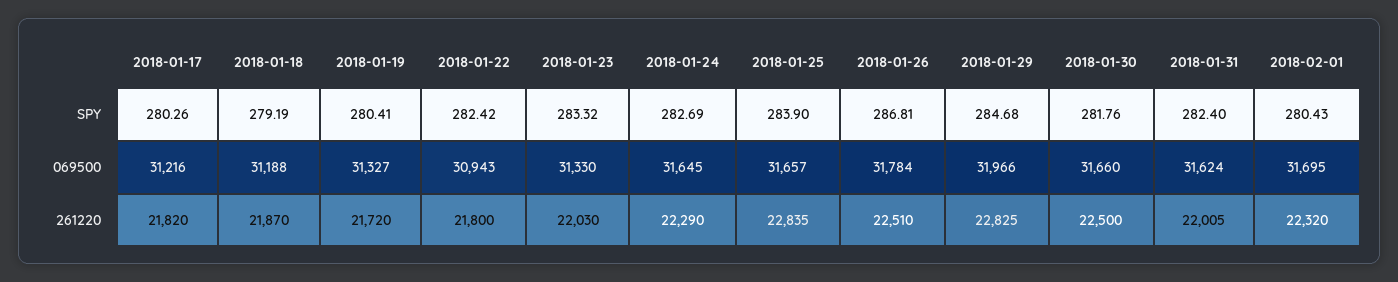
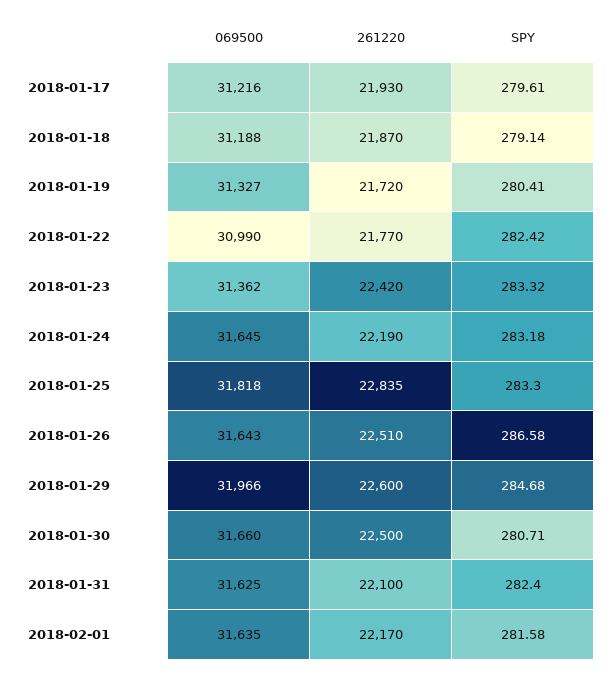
  {
    "2018-01-17": {
-     "SPY": 280.26,
+     "SPY": 279.61,
      "069500": 31216,
-     "261220": 21820
+     "261220": 21930
    },
    "2018-01-18": {
-     "SPY": 279.19,
+     "SPY": 279.14,
      "069500": 31188,
      "261220": 21870
    },
    "2018-01-19": {
      "SPY": 280.41,
      "069500": 31327,
      "261220": 21720
    },
    "2018-01-22": {
      "SPY": 282.42,
-     "069500": 30943,
+     "069500": 30990,
-     "261220": 21800
+     "261220": 21770
    },
    "2018-01-23": {
      "SPY": 283.32,
-     "069500": 31330,
+     "069500": 31362,
-     "261220": 22030
+     "261220": 22420
    },
    "2018-01-24": {
-     "SPY": 282.69,
+     "SPY": 283.18,
      "069500": 31645,
-     "261220": 22290
+     "261220": 22190
    },
    "2018-01-25": {
-     "SPY": 283.9,
+     "SPY": 283.3,
-     "069500": 31657,
+     "069500": 31818,
      "261220": 22835
    },
    "2018-01-26": {
-     "SPY": 286.81,
+     "SPY": 286.58,
-     "069500": 31784,
+     "069500": 31643,
      "261220": 22510
    },
    "2018-01-29": {
      "SPY": 284.68,
      "069500": 31966,
-     "261220": 22825
+     "261220": 22600
    },
    "2018-01-30": {
-     "SPY": 281.76,
+     "SPY": 280.71,
      "069500": 31660,
      "261220": 22500
    },
    "2018-01-31": {
      "SPY": 282.4,
-     "069500": 31624,
+     "069500": 31625,
-     "261220": 22005
+     "261220": 22100
    },
    "2018-02-01": {
-     "SPY": 280.43,
+     "SPY": 281.58,
-     "069500": 31695,
+     "069500": 31635,
-     "261220": 22320
+     "261220": 22170
    }
  }

